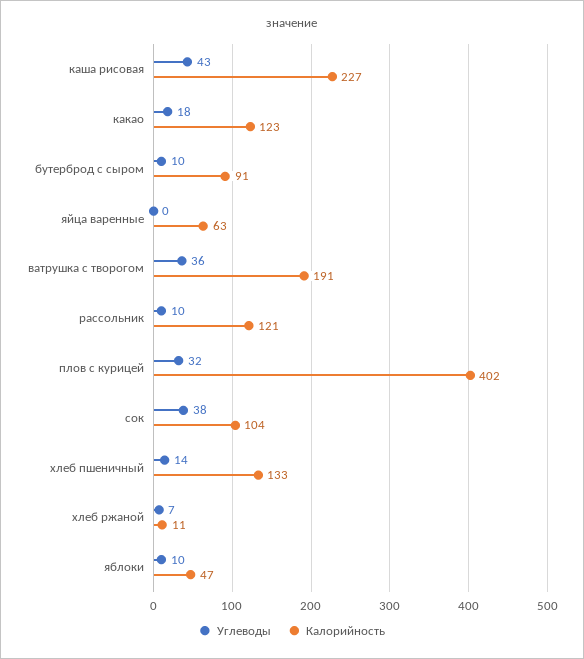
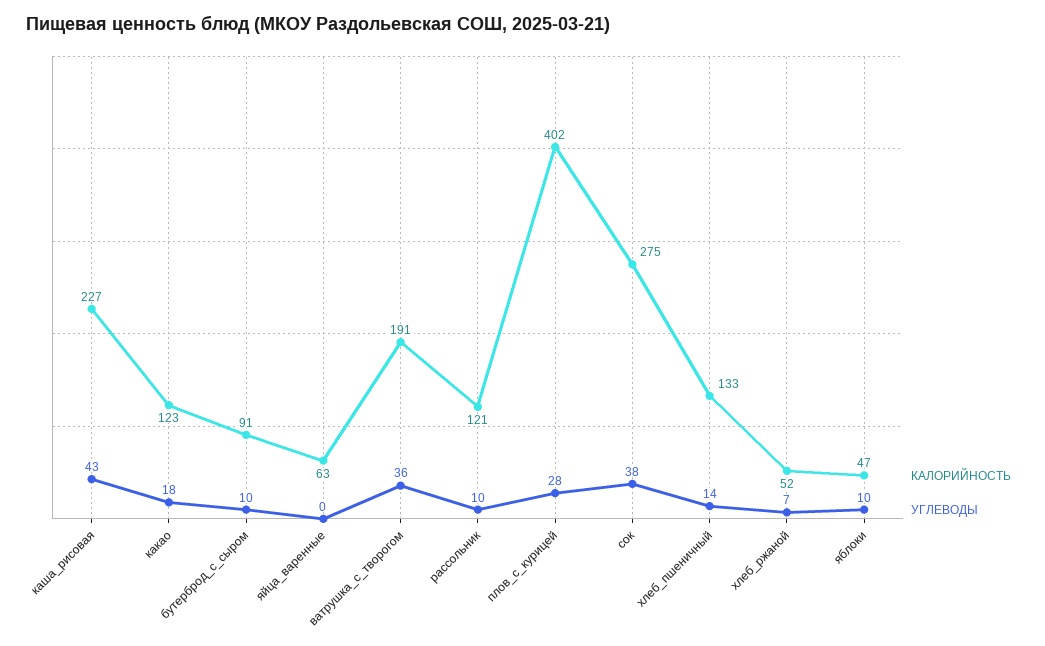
  {
    "Углеводы": {
      "каша рисовая": 43,
      "какао": 18,
      "бутерброд с сыром": 10,
      "яйца варенные": 0,
      "ватрушка с творогом": 36,
      "рассольник": 10,
-     "плов с курицей": 32,
+     "плов с курицей": 28,
      "сок": 38,
      "хлеб пшеничный": 14,
      "хлеб ржаной": 7,
      "яблоки": 10
    },
    "Калорийность": {
      "каша рисовая": 227,
      "какао": 123,
      "бутерброд с сыром": 91,
      "яйца варенные": 63,
      "ватрушка с творогом": 191,
      "рассольник": 121,
      "плов с курицей": 402,
-     "сок": 104,
+     "сок": 275,
      "хлеб пшеничный": 133,
-     "хлеб ржаной": 11,
+     "хлеб ржаной": 52,
      "яблоки": 47
    }
  }

